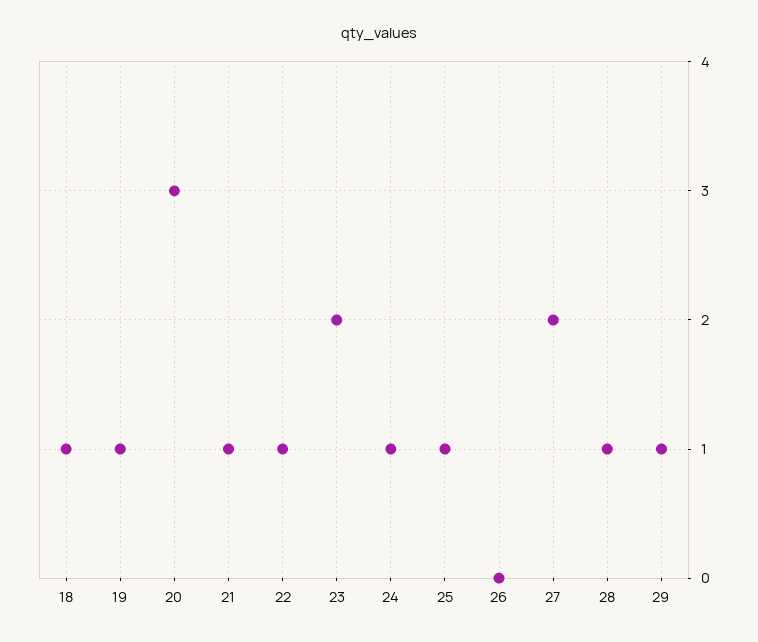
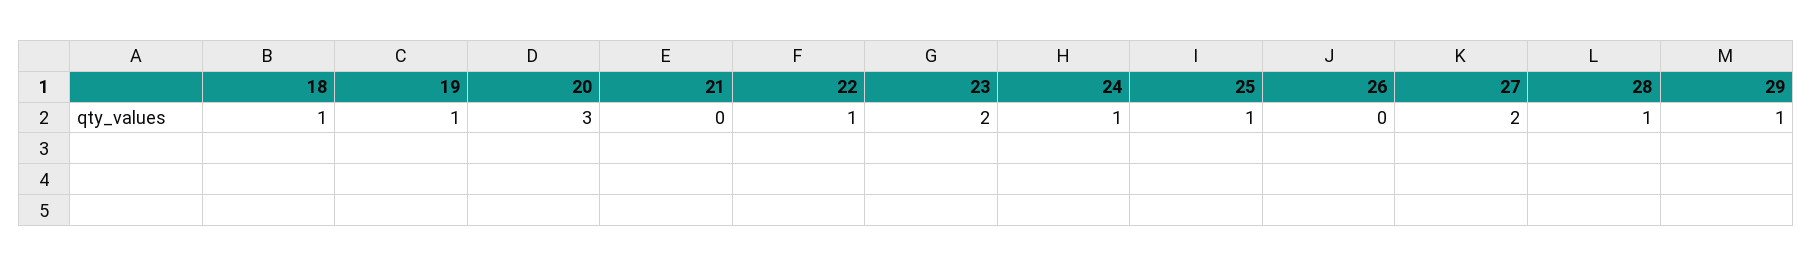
  {
    "18": 1,
    "19": 1,
    "20": 3,
-   "21": 1,
+   "21": 0,
    "22": 1,
    "23": 2,
    "24": 1,
    "25": 1,
    "26": 0,
    "27": 2,
    "28": 1,
    "29": 1
  }

